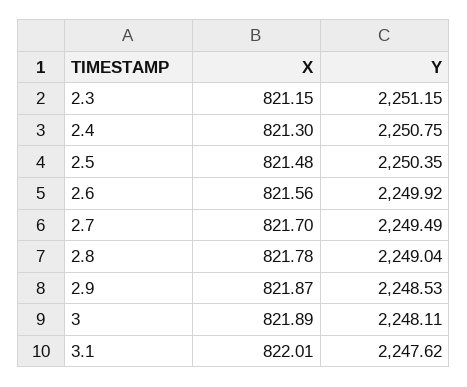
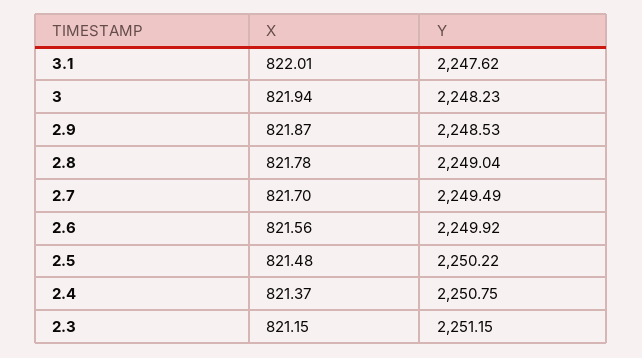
  {
    "X": {
      "2.3": 821.15,
-     "2.4": 821.3,
+     "2.4": 821.37,
      "2.5": 821.48,
      "2.6": 821.56,
      "2.7": 821.7,
      "2.8": 821.78,
      "2.9": 821.87,
-     "3": 821.89,
+     "3": 821.94,
      "3.1": 822.01
    },
    "Y": {
      "2.3": 2251.15,
      "2.4": 2250.75,
-     "2.5": 2250.35,
+     "2.5": 2250.22,
      "2.6": 2249.92,
      "2.7": 2249.49,
      "2.8": 2249.04,
      "2.9": 2248.53,
-     "3": 2248.11,
+     "3": 2248.23,
      "3.1": 2247.62
    }
  }

